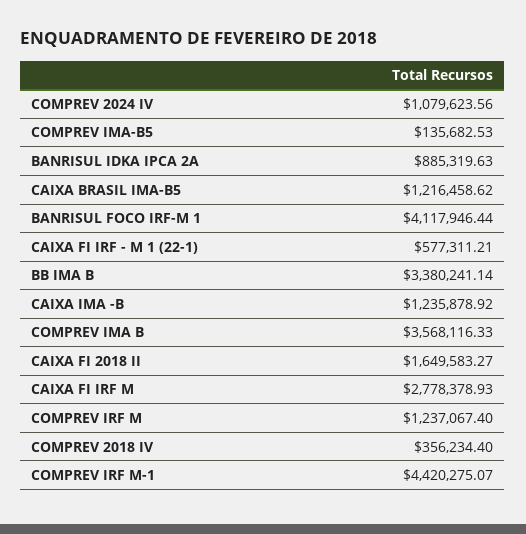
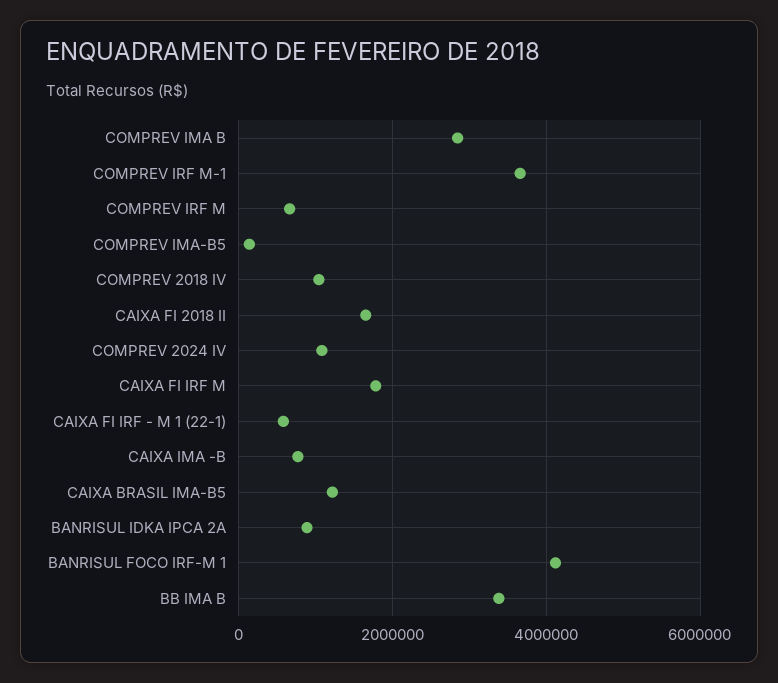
  {
    "COMPREV 2024 IV": 1079623.56,
    "COMPREV IMA-B5": 135682.53,
    "BANRISUL IDKA IPCA 2A": 885319.63,
    "CAIXA BRASIL IMA-B5": 1216458.62,
    "BANRISUL FOCO IRF-M 1": 4117946.44,
    "CAIXA FI IRF - M 1 (22-1)": 577311.21,
    "BB IMA B": 3380241.14,
-   "CAIXA IMA -B": 1235878.92,
+   "CAIXA IMA -B": 800000,
-   "COMPREV IMA B": 3568116.33,
+   "COMPREV IMA B": 2800000,
    "CAIXA FI 2018 II": 1649583.27,
-   "CAIXA FI IRF M": 2778378.93,
+   "CAIXA FI IRF M": 1800000,
-   "COMPREV IRF M": 1237067.4,
+   "COMPREV IRF M": 600000,
-   "COMPREV 2018 IV": 356234.4,
+   "COMPREV 2018 IV": 1000000,
-   "COMPREV IRF M-1": 4420275.07
+   "COMPREV IRF M-1": 3600000
  }

